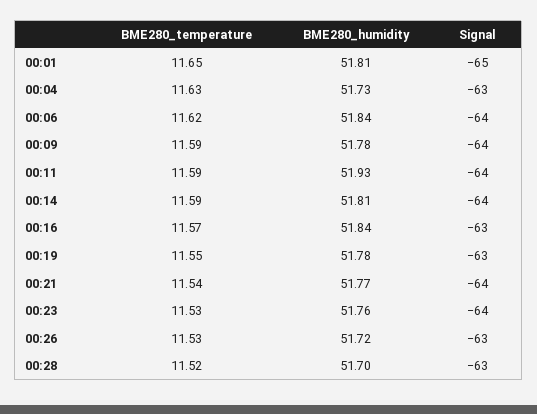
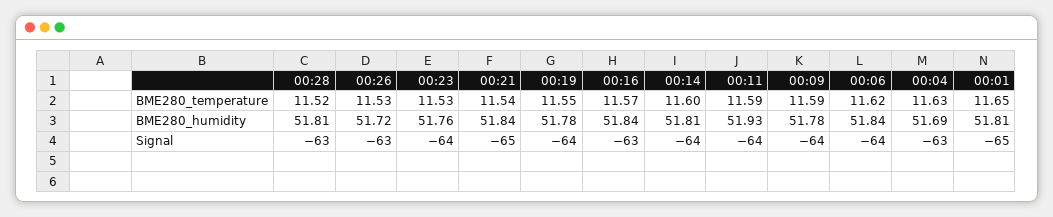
  {
    "BME280_temperature": {
      "00:01": 11.65,
      "00:04": 11.63,
      "00:06": 11.62,
      "00:09": 11.59,
      "00:11": 11.59,
-     "00:14": 11.59,
+     "00:14": 11.6,
      "00:16": 11.57,
      "00:19": 11.55,
      "00:21": 11.54,
      "00:23": 11.53,
      "00:26": 11.53,
      "00:28": 11.52
    },
    "BME280_humidity": {
      "00:01": 51.81,
-     "00:04": 51.73,
+     "00:04": 51.69,
      "00:06": 51.84,
      "00:09": 51.78,
      "00:11": 51.93,
      "00:14": 51.81,
      "00:16": 51.84,
      "00:19": 51.78,
-     "00:21": 51.77,
+     "00:21": 51.84,
      "00:23": 51.76,
      "00:26": 51.72,
-     "00:28": 51.7
+     "00:28": 51.81
    },
    "Signal": {
      "00:01": -65,
      "00:04": -63,
      "00:06": -64,
      "00:09": -64,
      "00:11": -64,
      "00:14": -64,
      "00:16": -63,
-     "00:19": -63,
+     "00:19": -64,
-     "00:21": -64,
+     "00:21": -65,
      "00:23": -64,
      "00:26": -63,
      "00:28": -63
    }
  }

